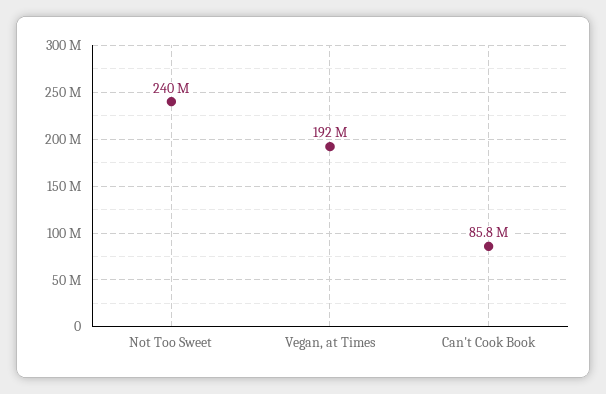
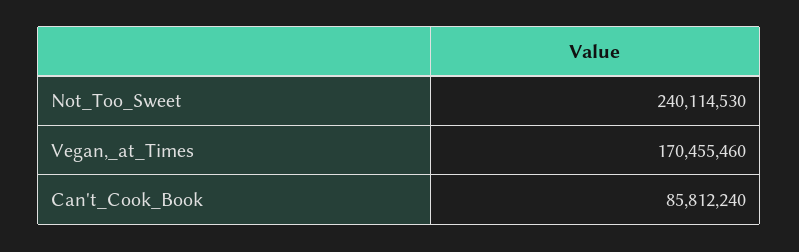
  {
    "Not Too Sweet": 240114530,
-   "Vegan, at Times": 192000000,
+   "Vegan, at Times": 170455460,
    "Can't Cook Book": 85812240
  }

